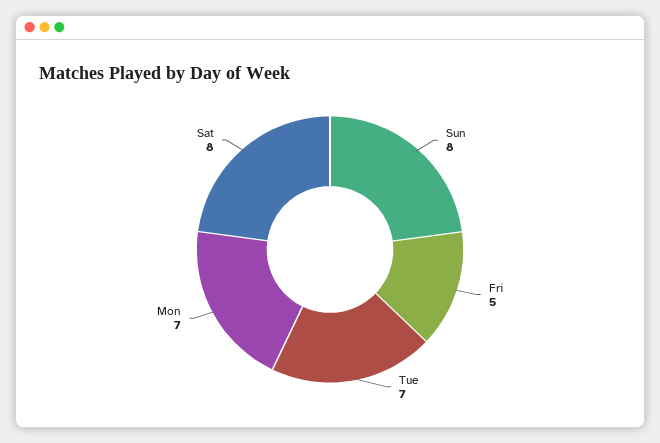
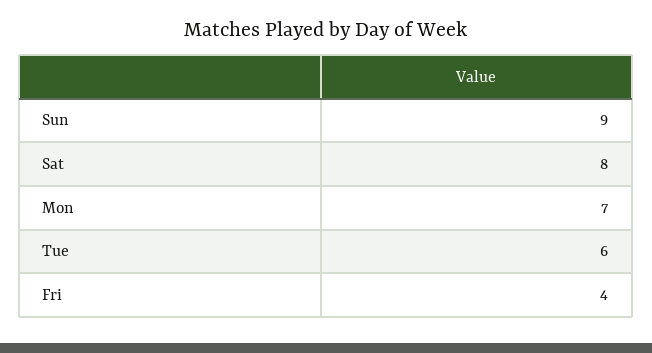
  {
-   "Sun": 8,
+   "Sun": 9,
-   "Fri": 5,
+   "Fri": 4,
-   "Tue": 7,
+   "Tue": 6,
    "Mon": 7,
    "Sat": 8
  }

